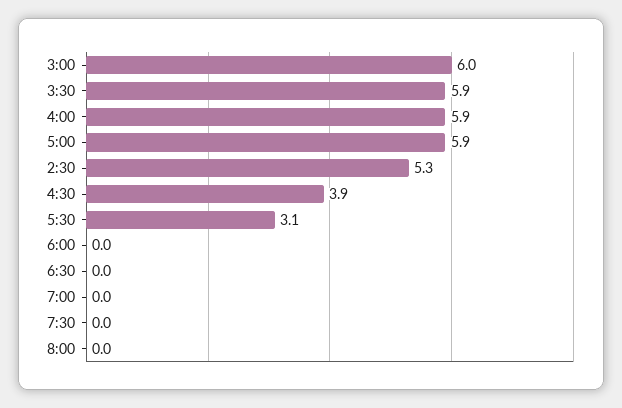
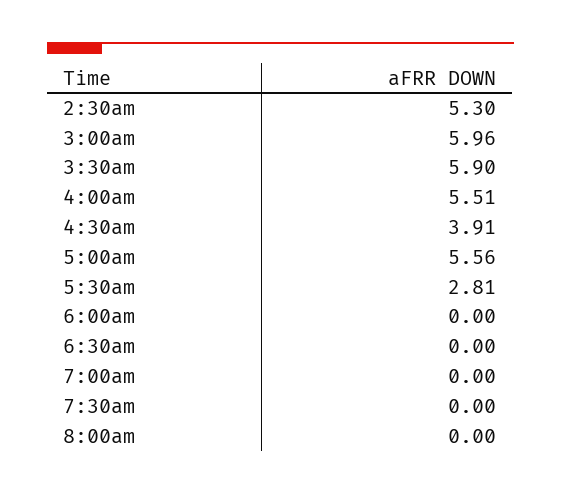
  {
    "3:00": 5.96,
    "3:30": 5.9,
-   "4:00": 5.9,
+   "4:00": 5.51,
-   "5:00": 5.9,
+   "5:00": 5.56,
    "2:30": 5.3,
    "4:30": 3.91,
-   "5:30": 3.1,
+   "5:30": 2.81,
    "6:00": 0,
    "6:30": 0,
    "7:00": 0,
    "7:30": 0,
    "8:00": 0
  }

